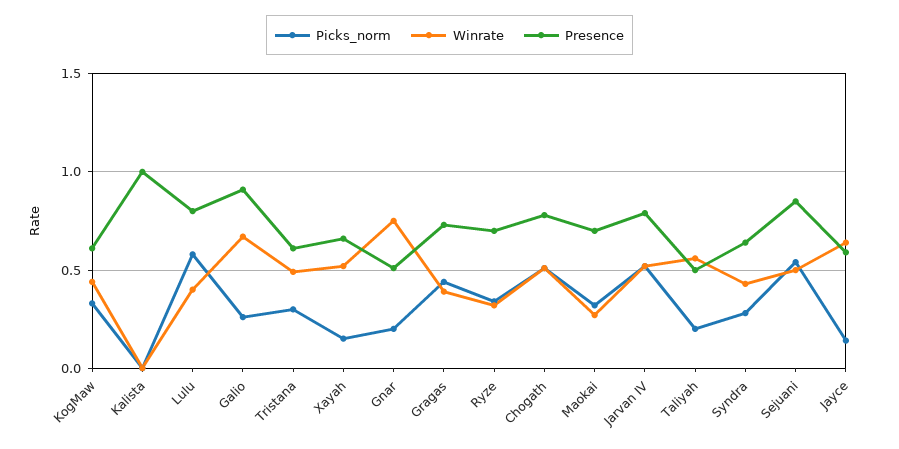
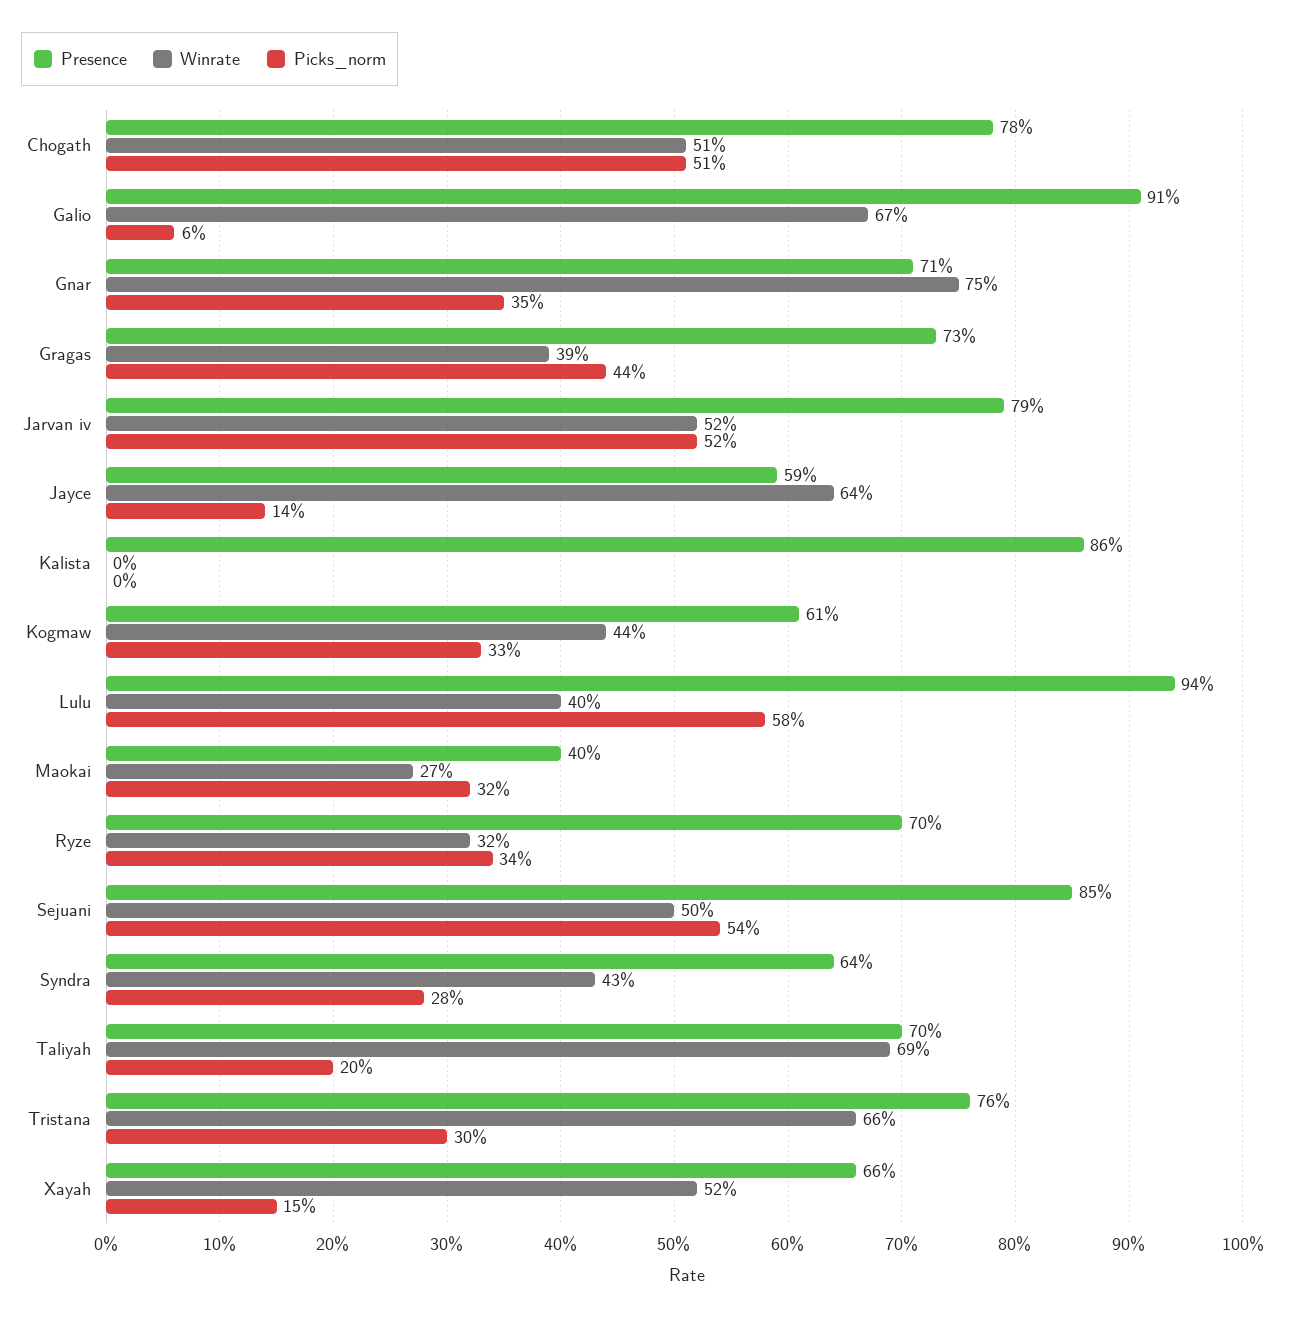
  {
    "Picks_norm": {
      "KogMaw": 0.33,
      "Kalista": 0,
      "Lulu": 0.58,
-     "Galio": 0.25,
+     "Galio": 0.06,
      "Tristana": 0.3,
      "Xayah": 0.15,
-     "Gnar": 0.2,
+     "Gnar": 0.35,
      "Gragas": 0.44,
      "Ryze": 0.34,
      "Chogath": 0.51,
      "Maokai": 0.32,
      "Jarvan IV": 0.52,
      "Taliyah": 0.2,
      "Syndra": 0.28,
      "Sejuani": 0.54,
      "Jayce": 0.14
    },
    "Winrate": {
      "KogMaw": 0.44,
      "Kalista": 0,
      "Lulu": 0.4,
      "Galio": 0.67,
-     "Tristana": 0.5,
+     "Tristana": 0.66,
      "Xayah": 0.52,
      "Gnar": 0.75,
      "Gragas": 0.39,
      "Ryze": 0.32,
      "Chogath": 0.51,
      "Maokai": 0.27,
      "Jarvan IV": 0.52,
-     "Taliyah": 0.55,
+     "Taliyah": 0.69,
      "Syndra": 0.43,
      "Sejuani": 0.5,
      "Jayce": 0.64
    },
    "Presence": {
      "KogMaw": 0.61,
-     "Kalista": 1,
+     "Kalista": 0.86,
-     "Lulu": 0.8,
+     "Lulu": 0.94,
      "Galio": 0.91,
-     "Tristana": 0.6,
+     "Tristana": 0.76,
      "Xayah": 0.66,
-     "Gnar": 0.5,
+     "Gnar": 0.71,
      "Gragas": 0.73,
      "Ryze": 0.7,
      "Chogath": 0.78,
-     "Maokai": 0.7,
+     "Maokai": 0.4,
      "Jarvan IV": 0.79,
-     "Taliyah": 0.5,
+     "Taliyah": 0.7,
      "Syndra": 0.64,
      "Sejuani": 0.85,
      "Jayce": 0.59
    }
  }

